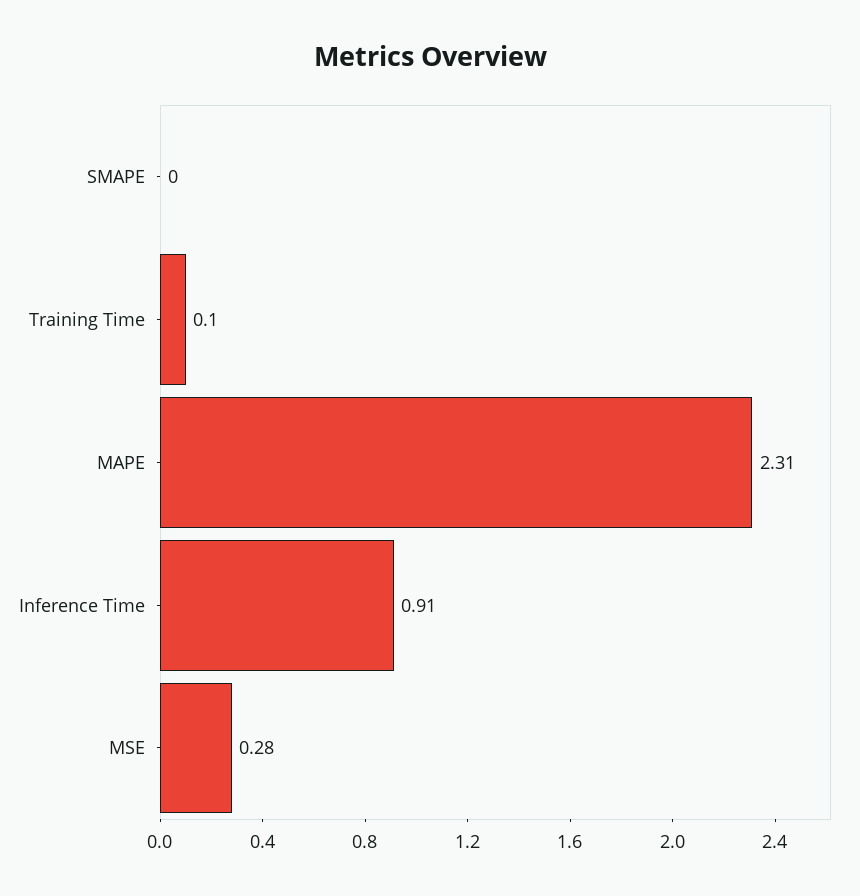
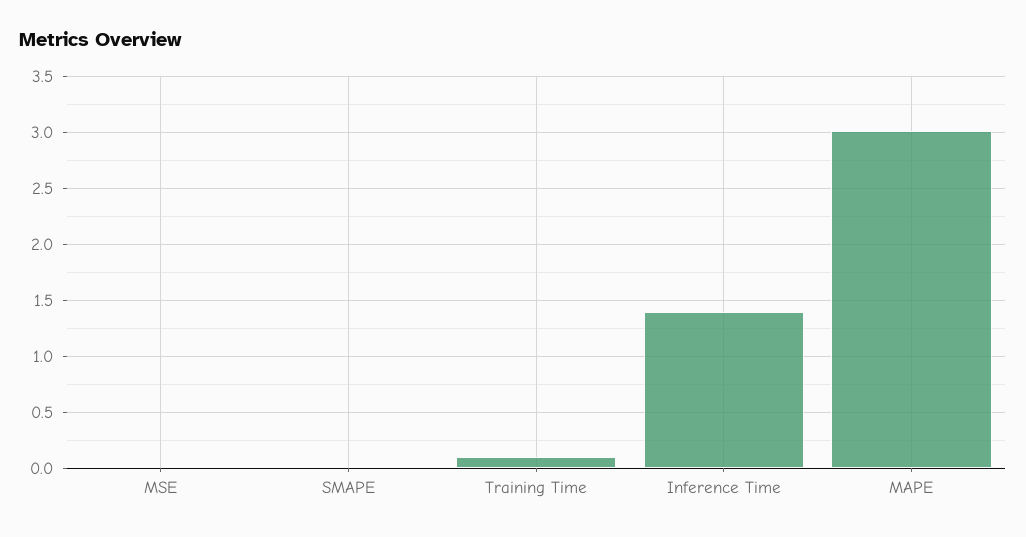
  {
    "SMAPE": 0,
    "Training Time": 0.1,
-   "MAPE": 2.31,
+   "MAPE": 3,
-   "Inference Time": 0.91,
+   "Inference Time": 1.4,
-   "MSE": 0.28
+   "MSE": 0
  }

